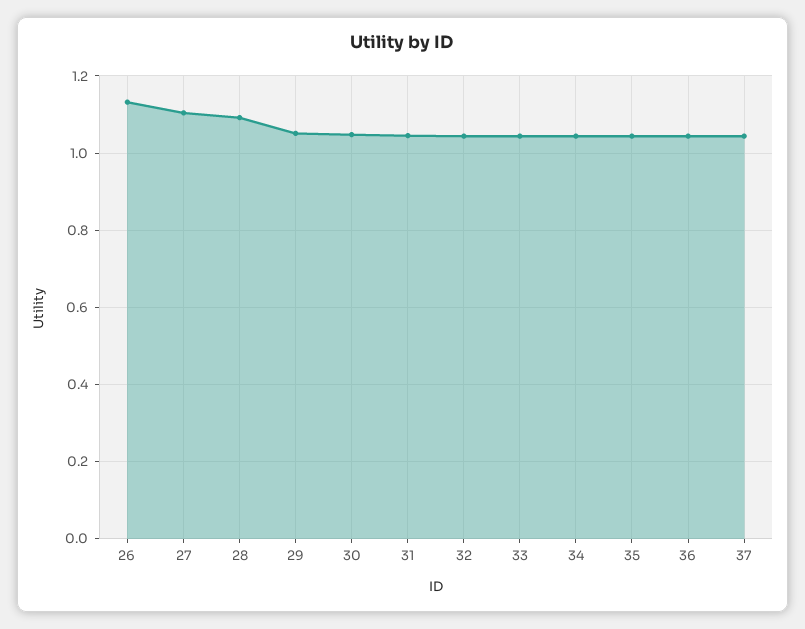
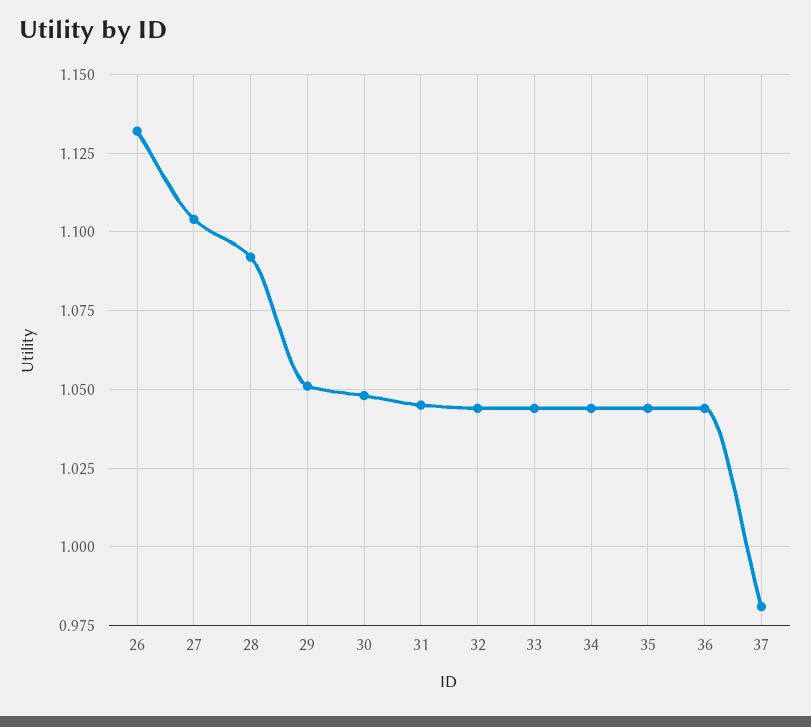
  {
    "26": 1.13,
    "27": 1.105,
    "28": 1.09,
    "29": 1.05,
    "30": 1.05,
    "31": 1.045,
    "32": 1.045,
    "33": 1.045,
    "34": 1.045,
    "35": 1.045,
    "36": 1.045,
-   "37": 1.04
+   "37": 0.98
  }

